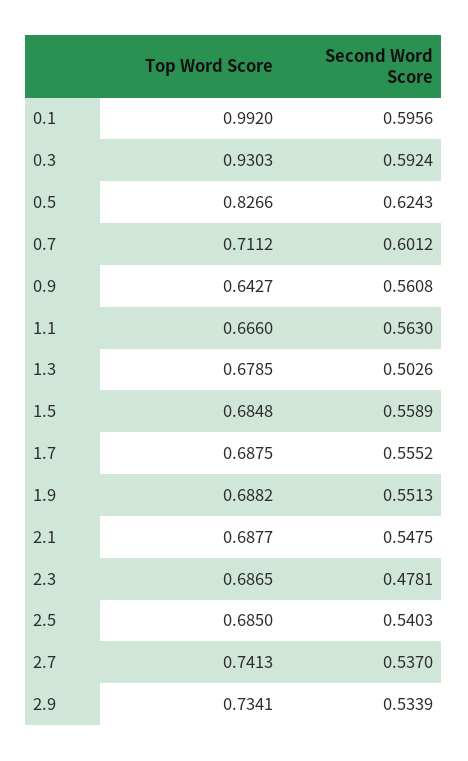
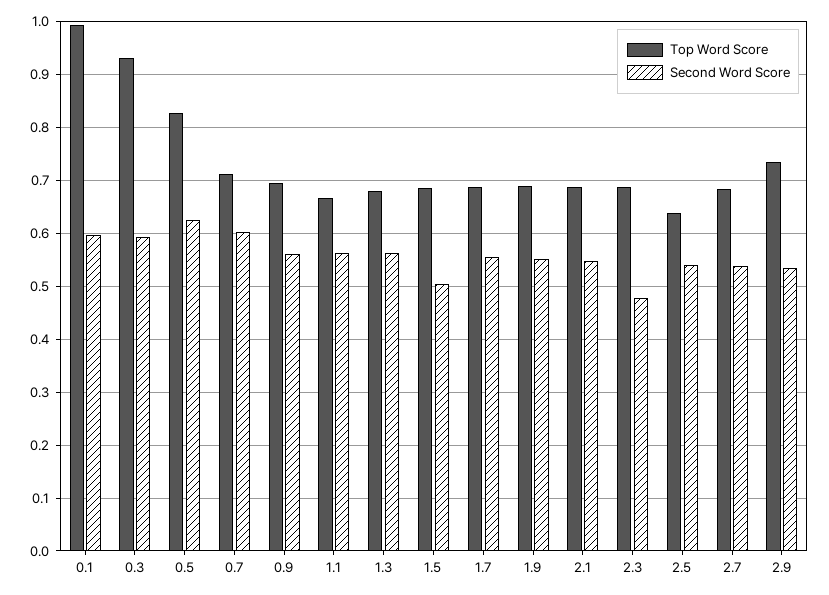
  {
    "Top Word Score": {
      "0.1": 0.992,
      "0.3": 0.9303,
      "0.5": 0.8266,
      "0.7": 0.7112,
-     "0.9": 0.6427,
+     "0.9": 0.7,
      "1.1": 0.666,
      "1.3": 0.6785,
      "1.5": 0.6848,
      "1.7": 0.6875,
      "1.9": 0.6882,
      "2.1": 0.6877,
      "2.3": 0.6865,
-     "2.5": 0.685,
+     "2.5": 0.64,
-     "2.7": 0.7413,
+     "2.7": 0.68,
      "2.9": 0.7341
    },
    "Second Word Score": {
      "0.1": 0.5956,
      "0.3": 0.5924,
      "0.5": 0.6243,
      "0.7": 0.6012,
      "0.9": 0.5608,
      "1.1": 0.563,
-     "1.3": 0.5026,
+     "1.3": 0.56,
-     "1.5": 0.5589,
+     "1.5": 0.5,
      "1.7": 0.5552,
      "1.9": 0.5513,
      "2.1": 0.5475,
      "2.3": 0.4781,
      "2.5": 0.5403,
      "2.7": 0.537,
      "2.9": 0.5339
    }
  }

